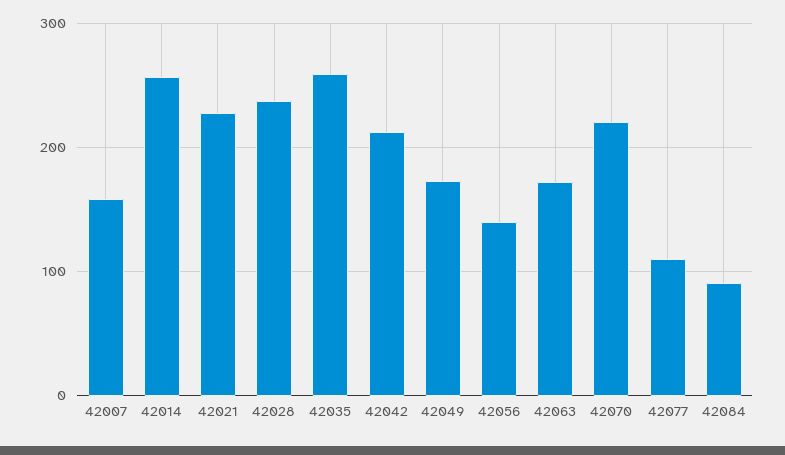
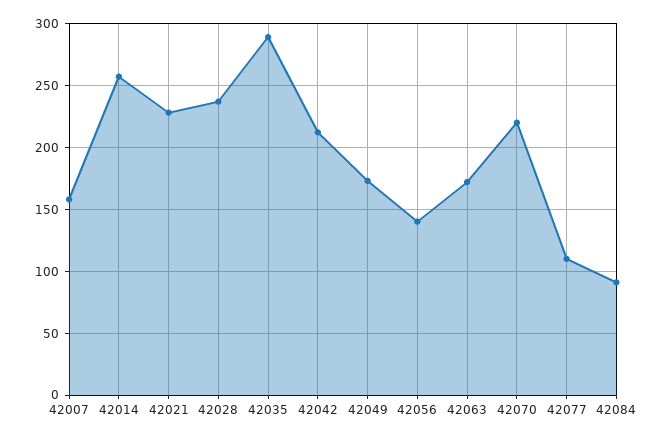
  {
    "42007": 160,
    "42014": 255,
    "42021": 230,
    "42028": 235,
-   "42035": 260,
+   "42035": 290,
    "42042": 210,
    "42049": 175,
    "42056": 140,
    "42063": 170,
    "42070": 220,
    "42077": 110,
    "42084": 90
  }

